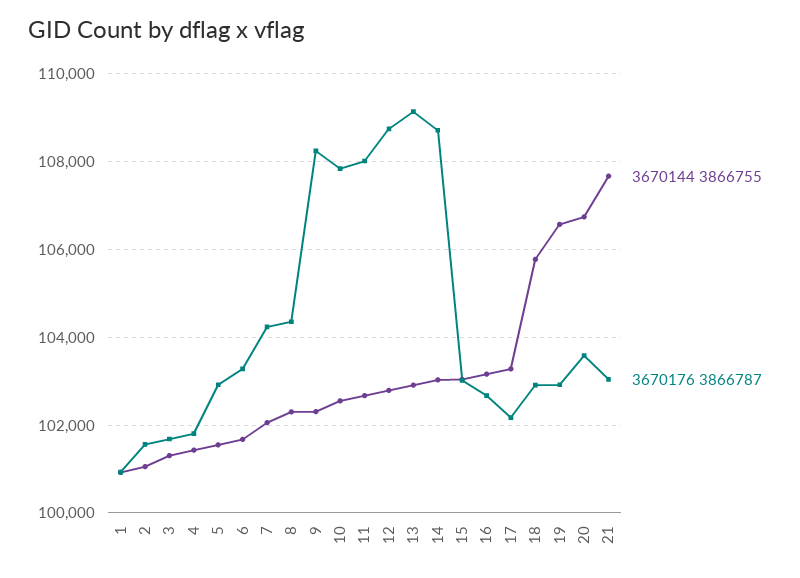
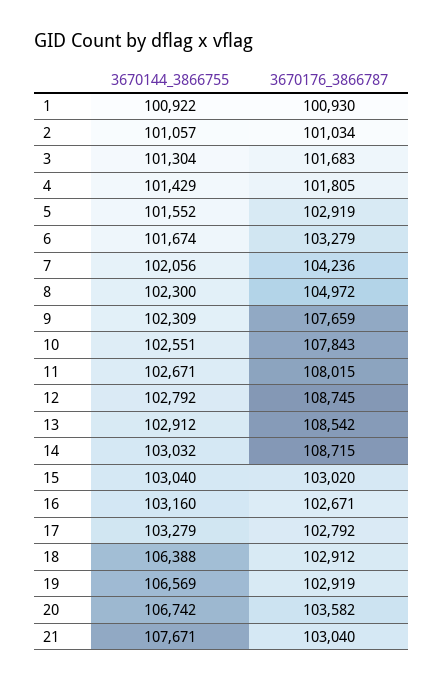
  {
    "3670144 3866755": {
      "1": 100922,
      "2": 101057,
      "3": 101304,
      "4": 101429,
      "5": 101552,
      "6": 101674,
      "7": 102056,
      "8": 102300,
      "9": 102309,
      "10": 102551,
      "11": 102671,
      "12": 102792,
      "13": 102912,
      "14": 103032,
      "15": 103040,
      "16": 103160,
      "17": 103279,
-     "18": 105800,
+     "18": 106388,
      "19": 106569,
      "20": 106742,
      "21": 107671
    },
    "3670176 3866787": {
      "1": 100930,
-     "2": 101600,
+     "2": 101034,
      "3": 101683,
      "4": 101805,
      "5": 102919,
      "6": 103279,
      "7": 104236,
-     "8": 104400,
+     "8": 104972,
-     "9": 108200,
+     "9": 107659,
      "10": 107843,
      "11": 108015,
      "12": 108745,
-     "13": 109200,
+     "13": 108542,
      "14": 108715,
      "15": 103020,
      "16": 102671,
-     "17": 102200,
+     "17": 102792,
      "18": 102912,
      "19": 102919,
      "20": 103582,
      "21": 103040
    }
  }

